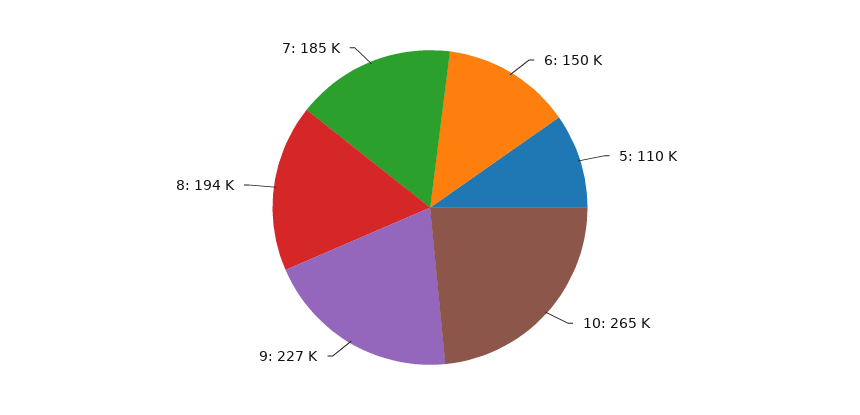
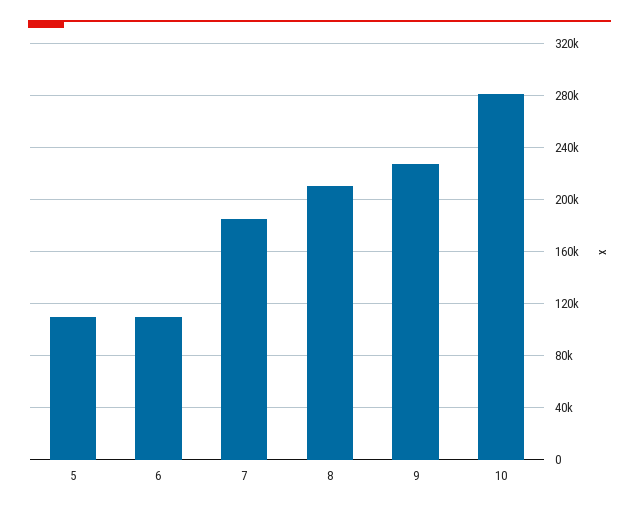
  {
-   "6": 150000,
+   "6": 110000,
    "5": 110000,
-   "10": 265000,
+   "10": 280000,
    "9": 227000,
-   "8": 194000,
+   "8": 210000,
    "7": 185000
  }

